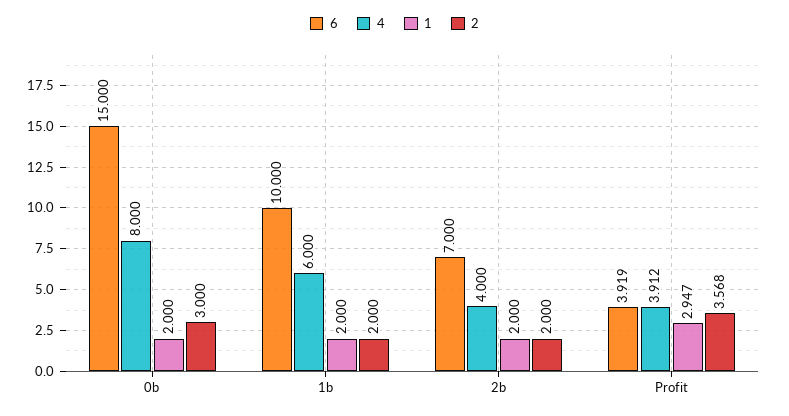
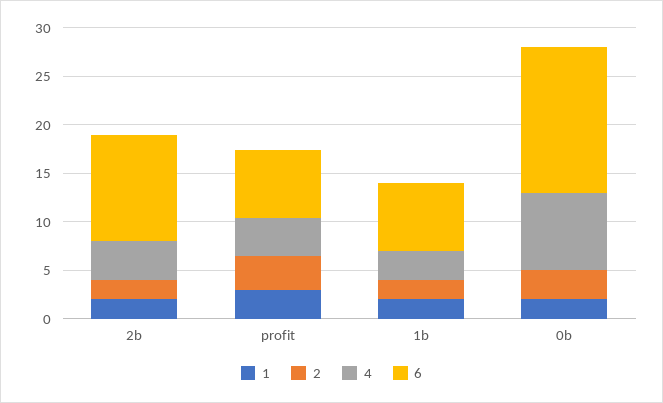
  {
    "6": {
      "0b": 15,
-     "1b": 10,
+     "1b": 7,
-     "2b": 7,
+     "2b": 11,
-     "Profit": 3.919
+     "Profit": 7
    },
    "4": {
      "0b": 8,
-     "1b": 6,
+     "1b": 3,
      "2b": 4,
      "Profit": 3.912
    },
    "1": {
      "0b": 2,
      "1b": 2,
      "2b": 2,
      "Profit": 2.947
    },
    "2": {
      "0b": 3,
      "1b": 2,
      "2b": 2,
      "Profit": 3.568
    }
  }

